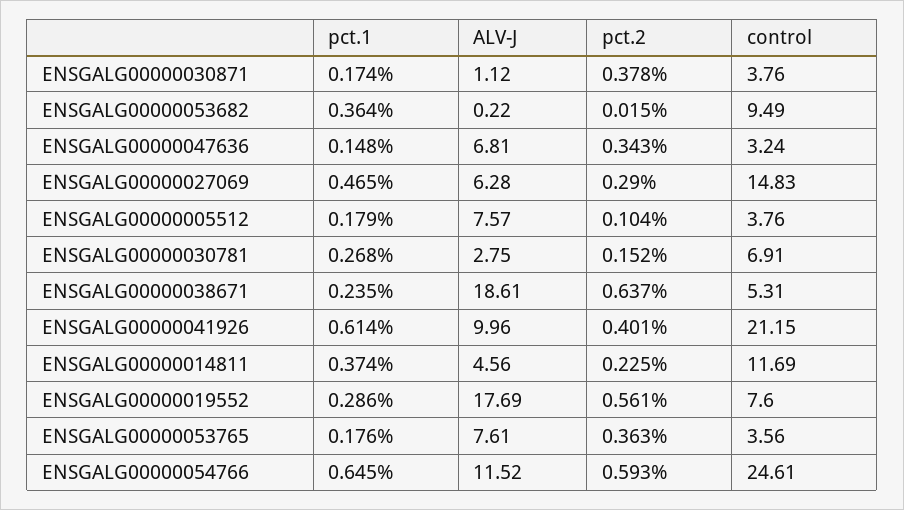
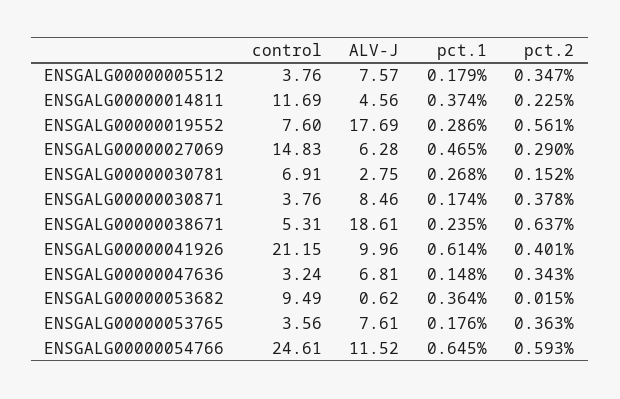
  {
    "pct.1": {
      "ENSGALG00000030871": 0.174,
      "ENSGALG00000053682": 0.364,
      "ENSGALG00000047636": 0.148,
      "ENSGALG00000027069": 0.465,
      "ENSGALG00000005512": 0.179,
      "ENSGALG00000030781": 0.268,
      "ENSGALG00000038671": 0.235,
      "ENSGALG00000041926": 0.614,
      "ENSGALG00000014811": 0.374,
      "ENSGALG00000019552": 0.286,
      "ENSGALG00000053765": 0.176,
      "ENSGALG00000054766": 0.645
    },
    "ALV-J": {
-     "ENSGALG00000030871": 1.12,
+     "ENSGALG00000030871": 8.46,
-     "ENSGALG00000053682": 0.22,
+     "ENSGALG00000053682": 0.62,
      "ENSGALG00000047636": 6.81,
      "ENSGALG00000027069": 6.28,
      "ENSGALG00000005512": 7.57,
      "ENSGALG00000030781": 2.75,
      "ENSGALG00000038671": 18.61,
      "ENSGALG00000041926": 9.96,
      "ENSGALG00000014811": 4.56,
      "ENSGALG00000019552": 17.69,
      "ENSGALG00000053765": 7.61,
      "ENSGALG00000054766": 11.52
    },
    "pct.2": {
      "ENSGALG00000030871": 0.378,
      "ENSGALG00000053682": 0.015,
      "ENSGALG00000047636": 0.343,
      "ENSGALG00000027069": 0.29,
-     "ENSGALG00000005512": 0.104,
+     "ENSGALG00000005512": 0.347,
      "ENSGALG00000030781": 0.152,
      "ENSGALG00000038671": 0.637,
      "ENSGALG00000041926": 0.401,
      "ENSGALG00000014811": 0.225,
      "ENSGALG00000019552": 0.561,
      "ENSGALG00000053765": 0.363,
      "ENSGALG00000054766": 0.593
    },
    "control": {
      "ENSGALG00000030871": 3.76,
      "ENSGALG00000053682": 9.49,
      "ENSGALG00000047636": 3.24,
      "ENSGALG00000027069": 14.83,
      "ENSGALG00000005512": 3.76,
      "ENSGALG00000030781": 6.91,
      "ENSGALG00000038671": 5.31,
      "ENSGALG00000041926": 21.15,
      "ENSGALG00000014811": 11.69,
      "ENSGALG00000019552": 7.6,
      "ENSGALG00000053765": 3.56,
      "ENSGALG00000054766": 24.61
    }
  }

